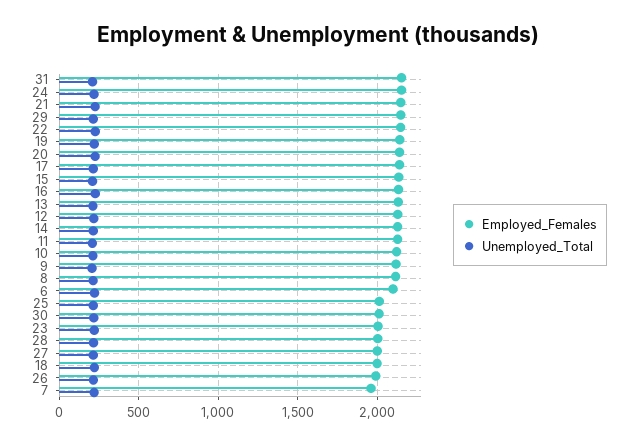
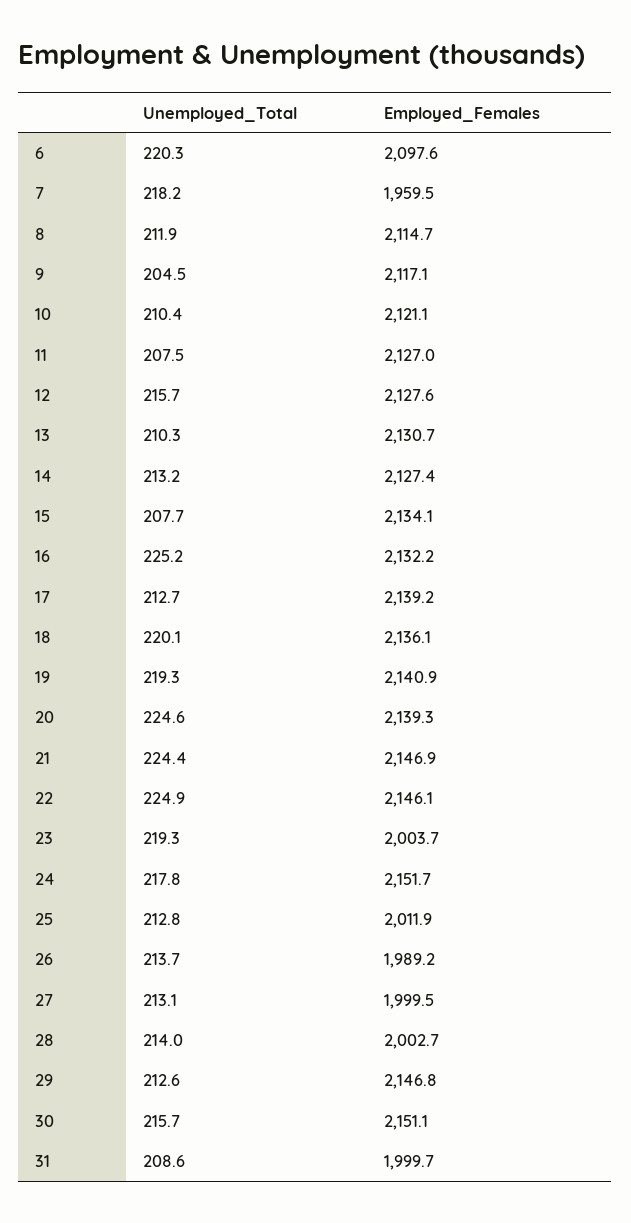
  {
    "Employed_Females": {
-     "31": 2150,
+     "31": 1999.7,
      "24": 2151.7,
      "21": 2146.9,
      "29": 2146.8,
      "22": 2146.1,
      "19": 2140.9,
      "20": 2139.3,
      "17": 2139.2,
      "15": 2134.1,
      "16": 2132.2,
      "13": 2130.7,
      "12": 2127.6,
      "14": 2127.4,
      "11": 2127,
      "10": 2121.1,
      "9": 2117.1,
      "8": 2114.7,
      "6": 2097.6,
      "25": 2011.9,
-     "30": 2000,
+     "30": 2151.1,
      "23": 2003.7,
      "28": 2002.7,
      "27": 1999.5,
-     "18": 2000,
+     "18": 2136.1,
      "26": 1989.2,
      "7": 1959.5
    },
    "Unemployed_Total": {
      "31": 208.6,
      "24": 217.8,
      "21": 224.4,
      "29": 212.6,
      "22": 224.9,
      "19": 219.3,
      "20": 224.6,
      "17": 212.7,
      "15": 207.7,
      "16": 225.2,
      "13": 210.3,
      "12": 215.7,
      "14": 213.2,
      "11": 207.5,
      "10": 210.4,
      "9": 204.5,
      "8": 211.9,
      "6": 220.3,
      "25": 212.8,
      "30": 215.7,
      "23": 219.3,
      "28": 214,
      "27": 213.1,
      "18": 220.1,
      "26": 213.7,
      "7": 218.2
    }
  }

